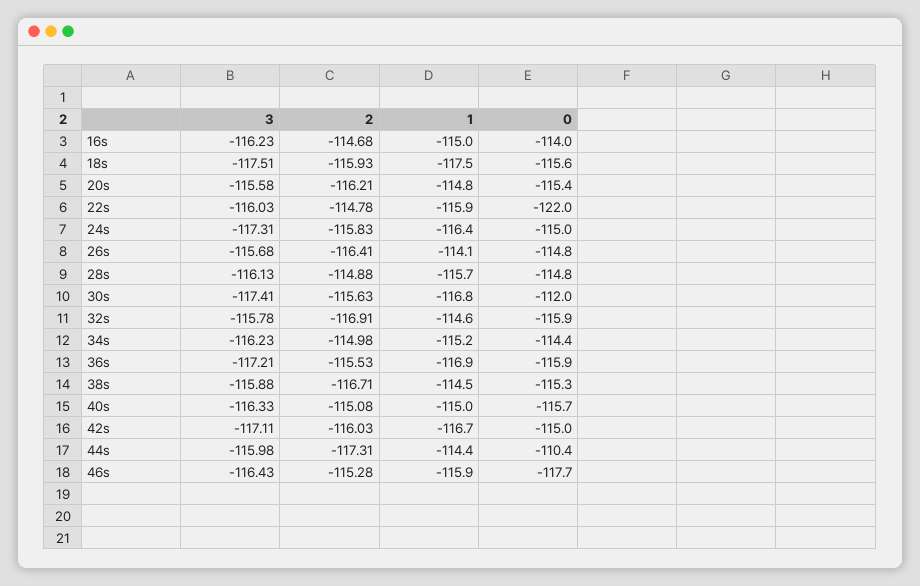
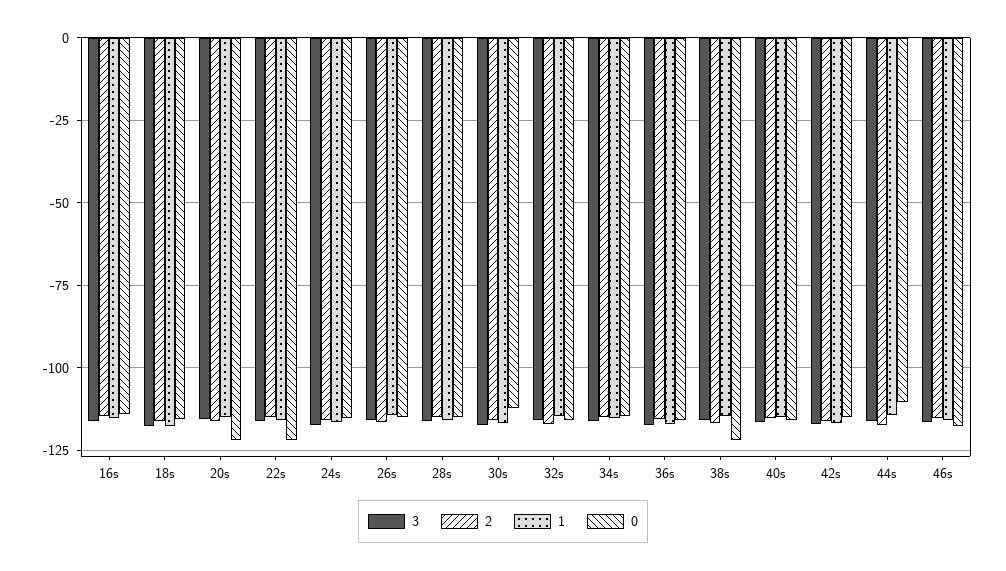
  {
    "3": {
      "16s": -116.23,
      "18s": -117.51,
      "20s": -115.58,
      "22s": -116.03,
      "24s": -117.31,
      "26s": -115.68,
      "28s": -116.13,
      "30s": -117.41,
      "32s": -115.78,
      "34s": -116.23,
      "36s": -117.21,
      "38s": -115.88,
      "40s": -116.33,
      "42s": -117.11,
      "44s": -115.98,
      "46s": -116.43
    },
    "2": {
      "16s": -114.68,
      "18s": -115.93,
      "20s": -116.21,
      "22s": -114.78,
      "24s": -115.83,
      "26s": -116.41,
      "28s": -114.88,
      "30s": -115.63,
      "32s": -116.91,
      "34s": -114.98,
      "36s": -115.53,
      "38s": -116.71,
      "40s": -115.08,
      "42s": -116.03,
      "44s": -117.31,
      "46s": -115.28
    },
    "1": {
      "16s": -115,
      "18s": -117.5,
      "20s": -114.8,
      "22s": -115.9,
      "24s": -116.4,
      "26s": -114.1,
      "28s": -115.7,
      "30s": -116.8,
      "32s": -114.6,
      "34s": -115.2,
      "36s": -116.9,
      "38s": -114.5,
      "40s": -115,
      "42s": -116.7,
      "44s": -114.4,
      "46s": -115.9
    },
    "0": {
      "16s": -114,
      "18s": -115.6,
-     "20s": -115.4,
+     "20s": -122.5,
      "22s": -122,
      "24s": -115,
      "26s": -114.8,
      "28s": -114.8,
      "30s": -112,
      "32s": -115.9,
      "34s": -114.4,
      "36s": -115.9,
-     "38s": -115.3,
+     "38s": -122.5,
      "40s": -115.7,
      "42s": -115,
      "44s": -110.4,
      "46s": -117.7
    }
  }

